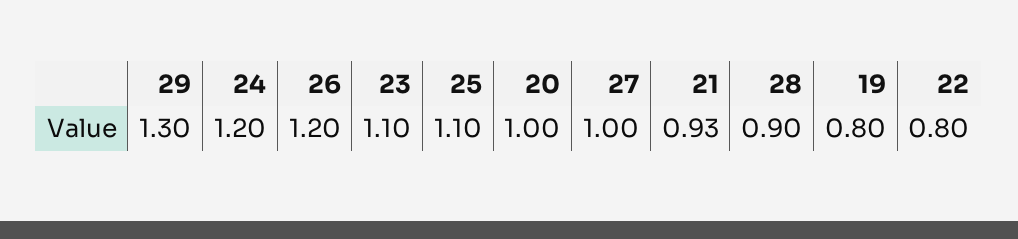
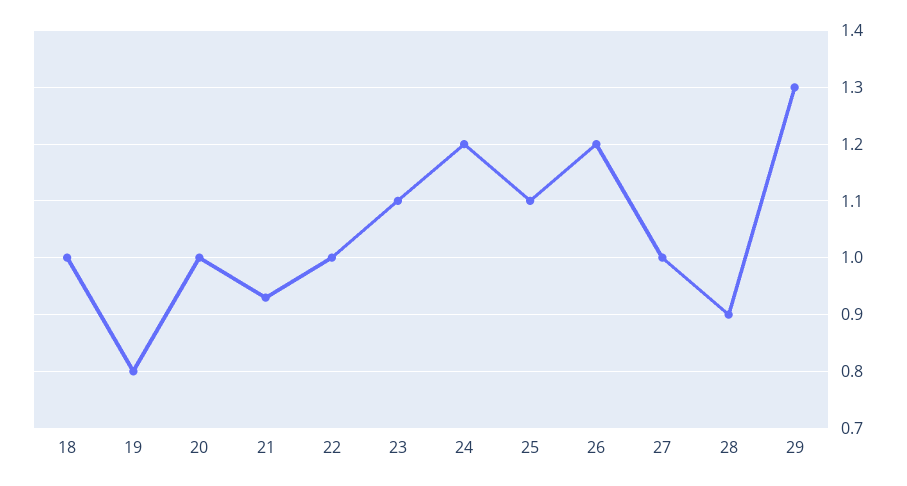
  {
    "29": 1.3,
    "24": 1.2,
    "26": 1.2,
    "23": 1.1,
    "25": 1.1,
    "20": 1,
    "27": 1,
    "21": 0.93,
    "28": 0.9,
    "19": 0.8,
-   "22": 0.8
+   "22": 1,
+   "18": 1
  }

